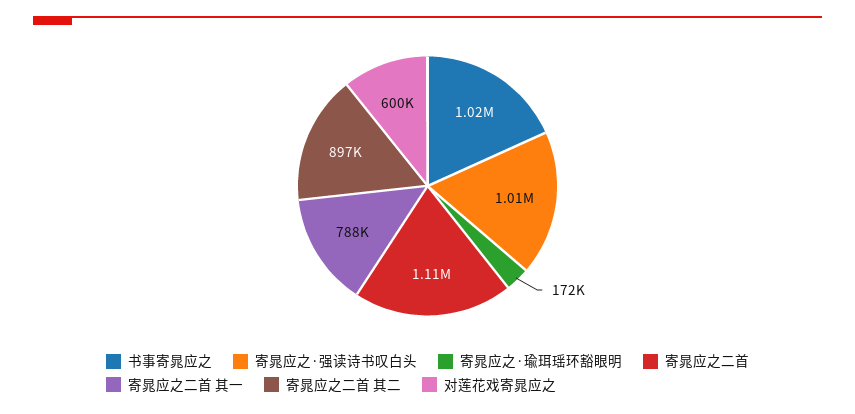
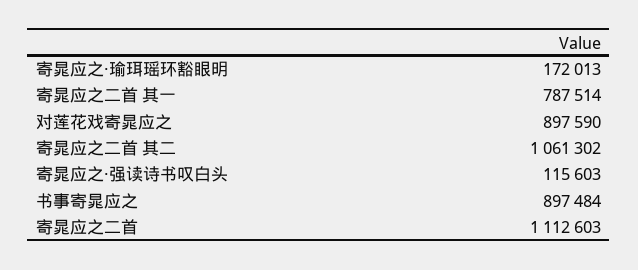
  {
-   "书事寄晁应之": 1020000,
+   "书事寄晁应之": 897484,
-   "寄晁应之·强读诗书叹白头": 1010000,
+   "寄晁应之·强读诗书叹白头": 115603,
    "寄晁应之·瑜珥瑶环豁眼明": 172013,
    "寄晁应之二首": 1112603,
    "寄晁应之二首 其一": 787514,
-   "寄晁应之二首 其二": 897000,
+   "寄晁应之二首 其二": 1061302,
-   "对莲花戏寄晁应之": 600000
+   "对莲花戏寄晁应之": 897590
  }

